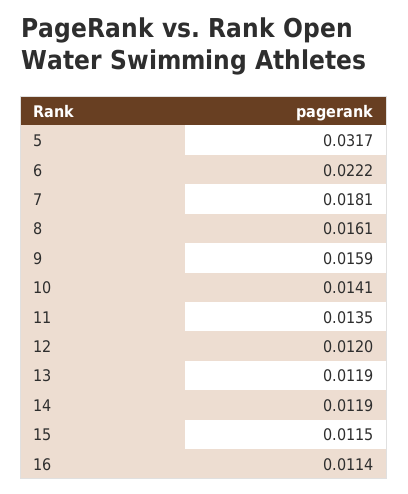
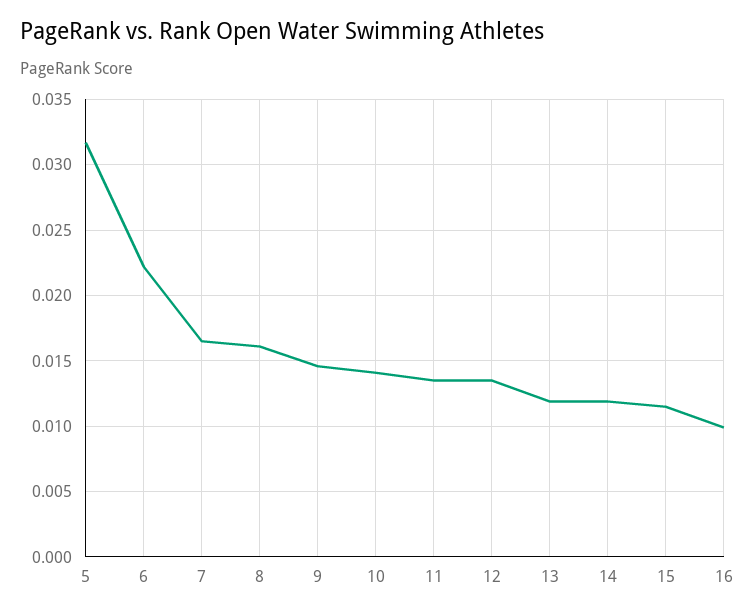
  {
    "5": 0.0317,
    "6": 0.0222,
-   "7": 0.0181,
+   "7": 0.0165,
    "8": 0.0161,
-   "9": 0.0159,
+   "9": 0.0145,
    "10": 0.0141,
    "11": 0.0135,
-   "12": 0.012,
+   "12": 0.0135,
    "13": 0.0119,
    "14": 0.0119,
    "15": 0.0115,
-   "16": 0.0114
+   "16": 0.01
  }

